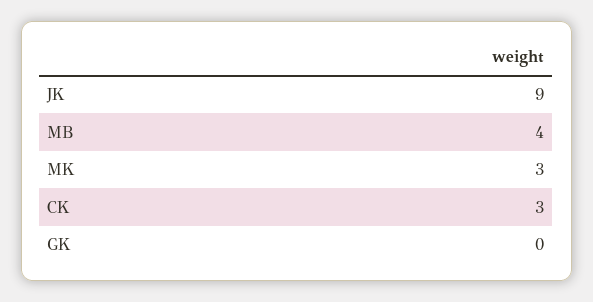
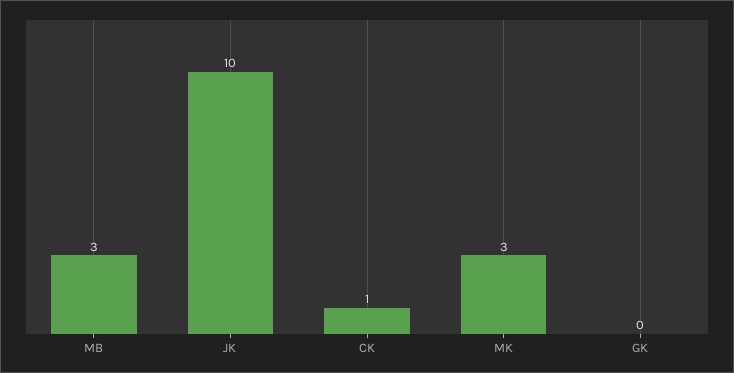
  {
-   "JK": 9,
+   "JK": 10,
-   "MB": 4,
+   "MB": 3,
    "MK": 3,
-   "CK": 3,
+   "CK": 1,
    "GK": 0
  }

